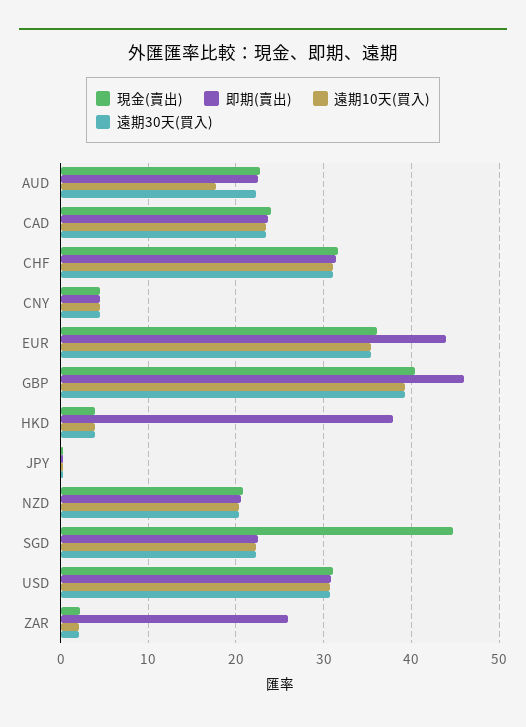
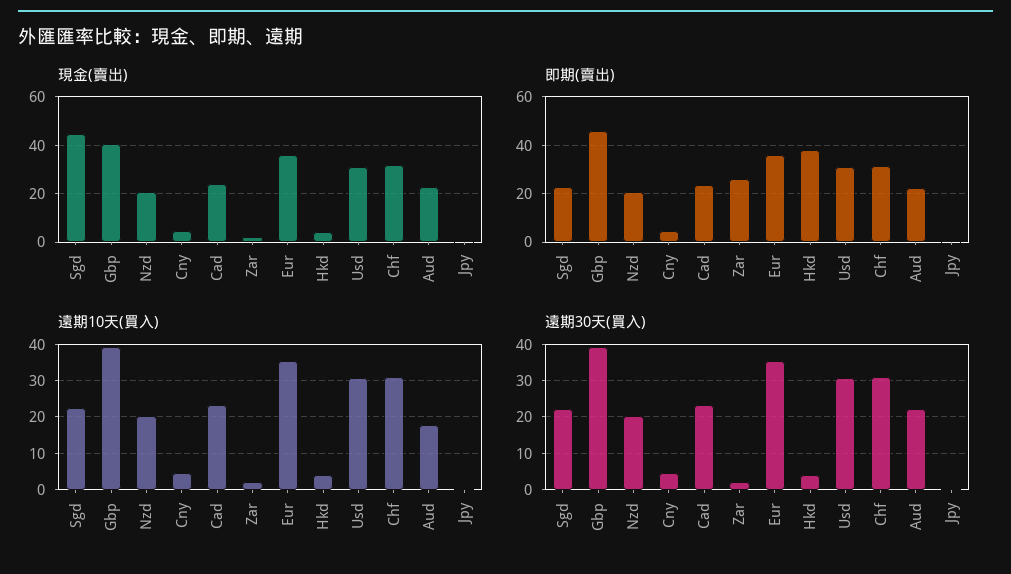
  {
    "現金(賣出)": {
      "AUD": 23,
      "CAD": 24,
      "CHF": 32,
      "CNY": 5,
      "EUR": 36,
      "GBP": 40,
      "HKD": 4,
      "JPY": 0,
      "NZD": 21,
      "SGD": 45,
      "USD": 31,
      "ZAR": 2
    },
    "即期(賣出)": {
      "AUD": 23,
      "CAD": 24,
      "CHF": 31,
      "CNY": 5,
-     "EUR": 44,
+     "EUR": 35,
      "GBP": 46,
      "HKD": 38,
      "JPY": 0,
      "NZD": 21,
      "SGD": 23,
      "USD": 31,
      "ZAR": 26
    },
    "遠期10天(買入)": {
      "AUD": 18,
      "CAD": 23,
      "CHF": 31,
      "CNY": 4,
      "EUR": 35,
      "GBP": 39,
      "HKD": 4,
      "JPY": 0,
      "NZD": 20,
      "SGD": 22,
      "USD": 31,
      "ZAR": 2
    },
    "遠期30天(買入)": {
      "AUD": 22,
      "CAD": 23,
      "CHF": 31,
      "CNY": 4,
      "EUR": 35,
      "GBP": 39,
      "HKD": 4,
      "JPY": 0,
      "NZD": 20,
      "SGD": 22,
      "USD": 31,
      "ZAR": 2
    }
  }

